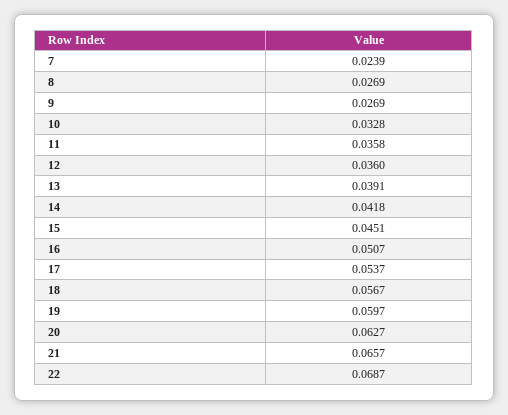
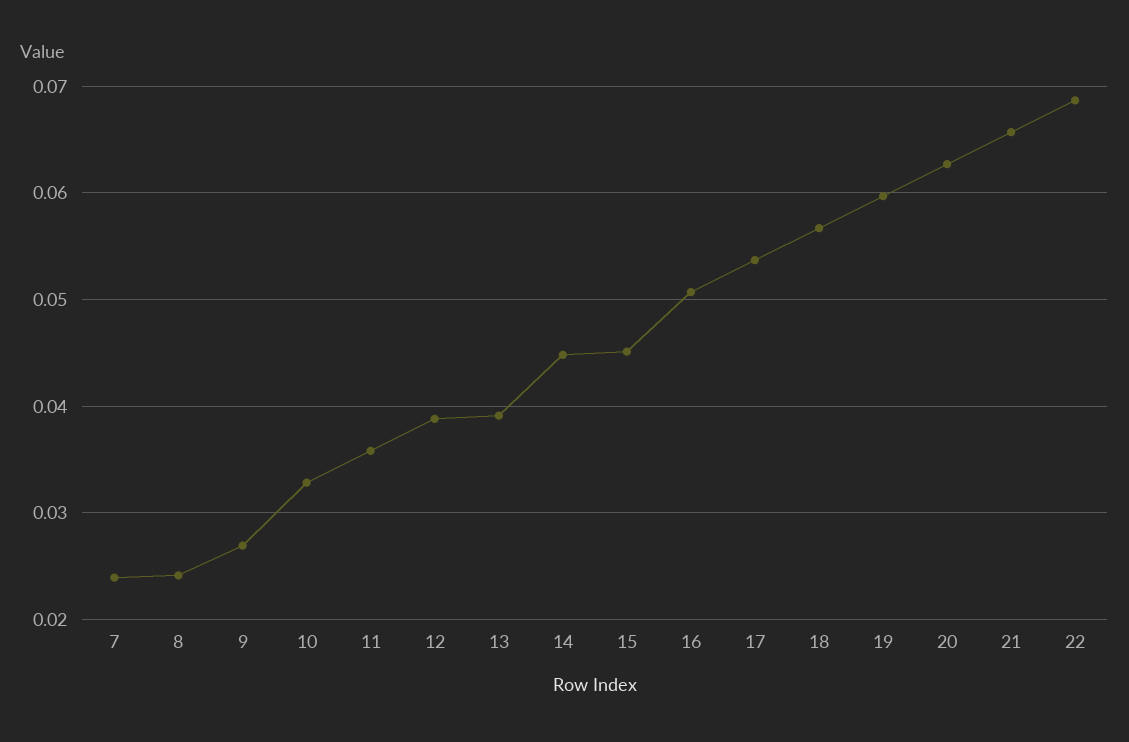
  {
    "7": 0.0239,
-   "8": 0.0269,
+   "8": 0.024,
    "9": 0.0269,
    "10": 0.0328,
    "11": 0.0358,
-   "12": 0.036,
+   "12": 0.039,
    "13": 0.0391,
-   "14": 0.0418,
+   "14": 0.045,
    "15": 0.0451,
    "16": 0.0507,
    "17": 0.0537,
    "18": 0.0567,
    "19": 0.0597,
    "20": 0.0627,
    "21": 0.0657,
    "22": 0.0687
  }

